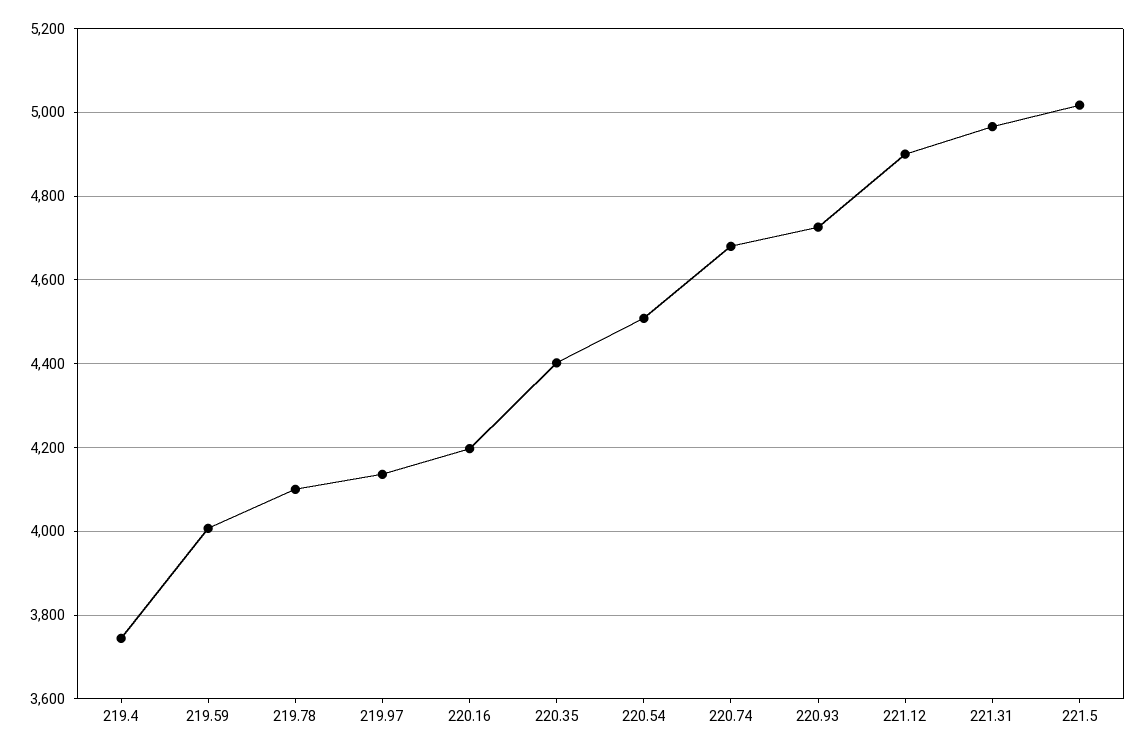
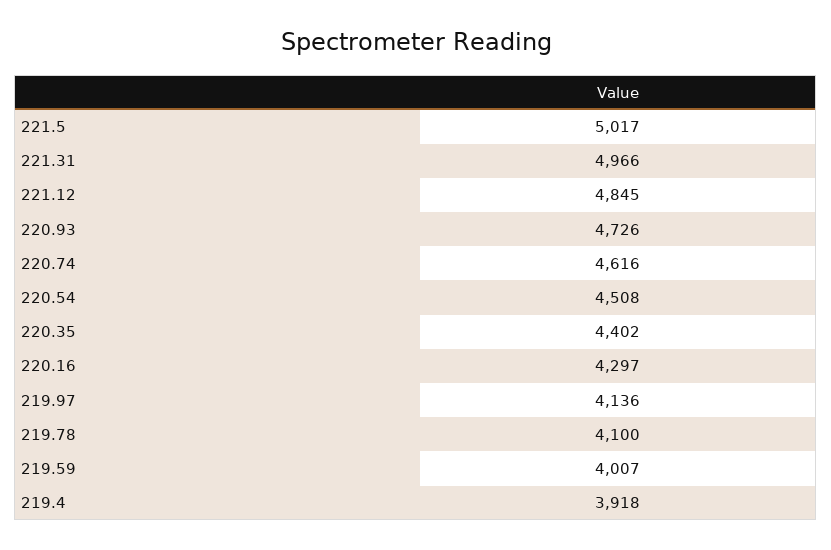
  {
-   "219.4": 3740,
+   "219.4": 3918,
    "219.59": 4007,
    "219.78": 4100,
    "219.97": 4136,
-   "220.16": 4200,
+   "220.16": 4297,
    "220.35": 4402,
    "220.54": 4508,
-   "220.74": 4680,
+   "220.74": 4616,
    "220.93": 4726,
-   "221.12": 4900,
+   "221.12": 4845,
    "221.31": 4966,
    "221.5": 5017
  }

